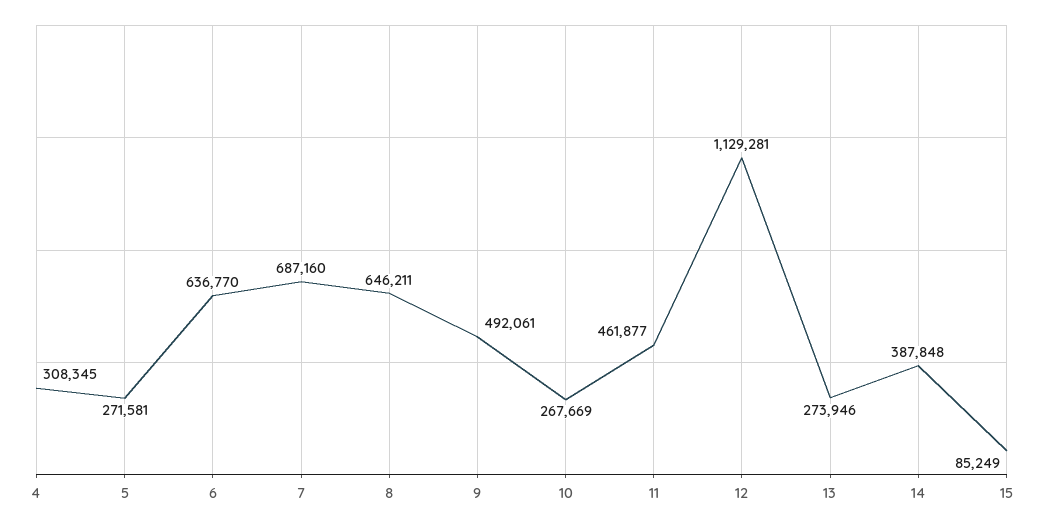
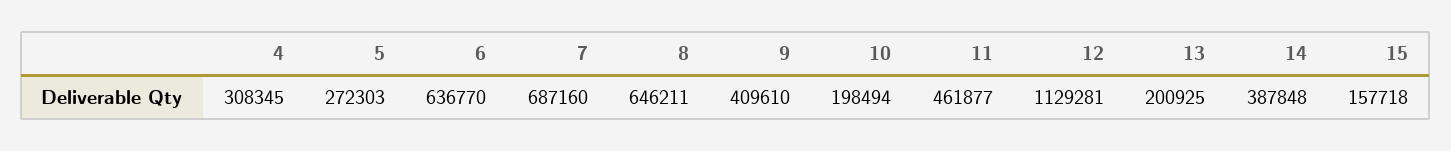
  {
    "4": 308345,
-   "5": 271581,
+   "5": 272303,
    "6": 636770,
    "7": 687160,
    "8": 646211,
-   "9": 492061,
+   "9": 409610,
-   "10": 267669,
+   "10": 198494,
    "11": 461877,
    "12": 1129281,
-   "13": 273946,
+   "13": 200925,
    "14": 387848,
-   "15": 85249
+   "15": 157718
  }

